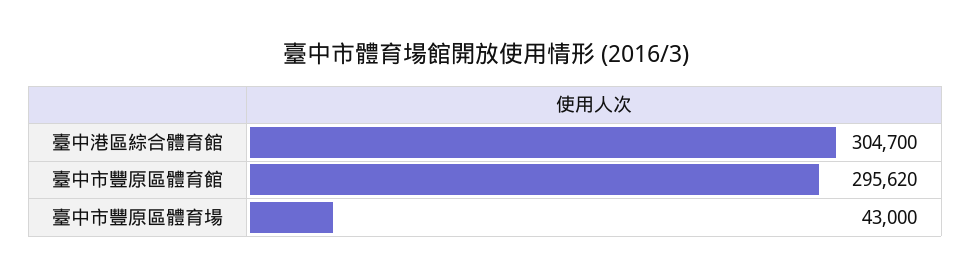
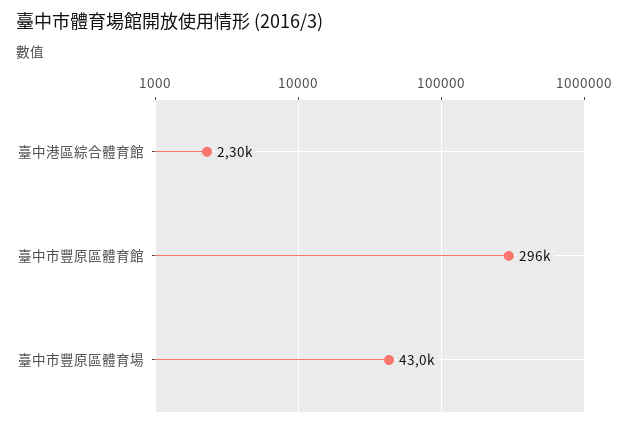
  {
-   "臺中港區綜合體育館": 304700,
+   "臺中港區綜合體育館": 2300,
    "臺中市豐原區體育館": 295620,
    "臺中市豐原區體育場": 43000
  }

